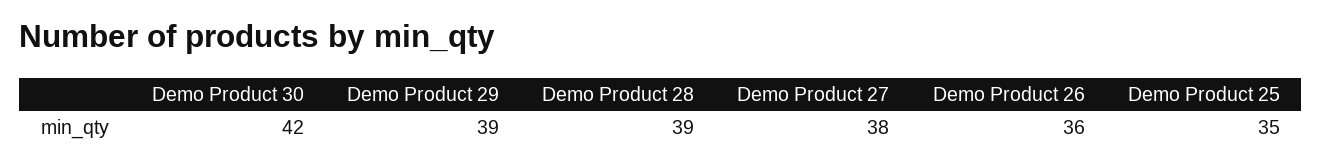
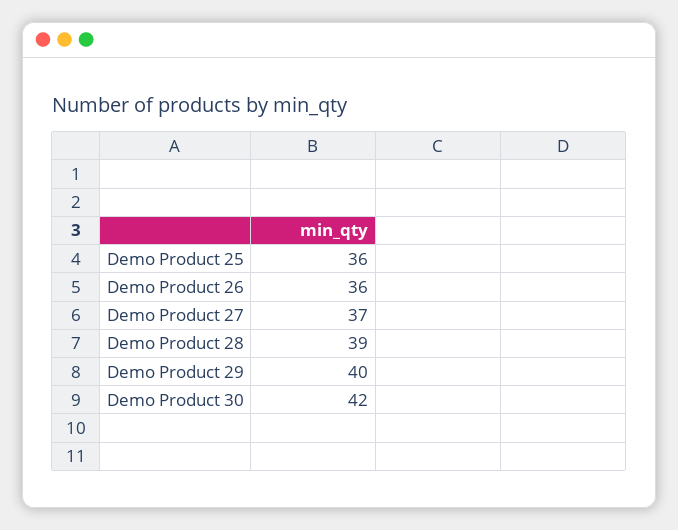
  {
    "Demo Product 30": 42,
-   "Demo Product 29": 39,
+   "Demo Product 29": 40,
    "Demo Product 28": 39,
-   "Demo Product 27": 38,
+   "Demo Product 27": 37,
    "Demo Product 26": 36,
-   "Demo Product 25": 35
+   "Demo Product 25": 36
  }

